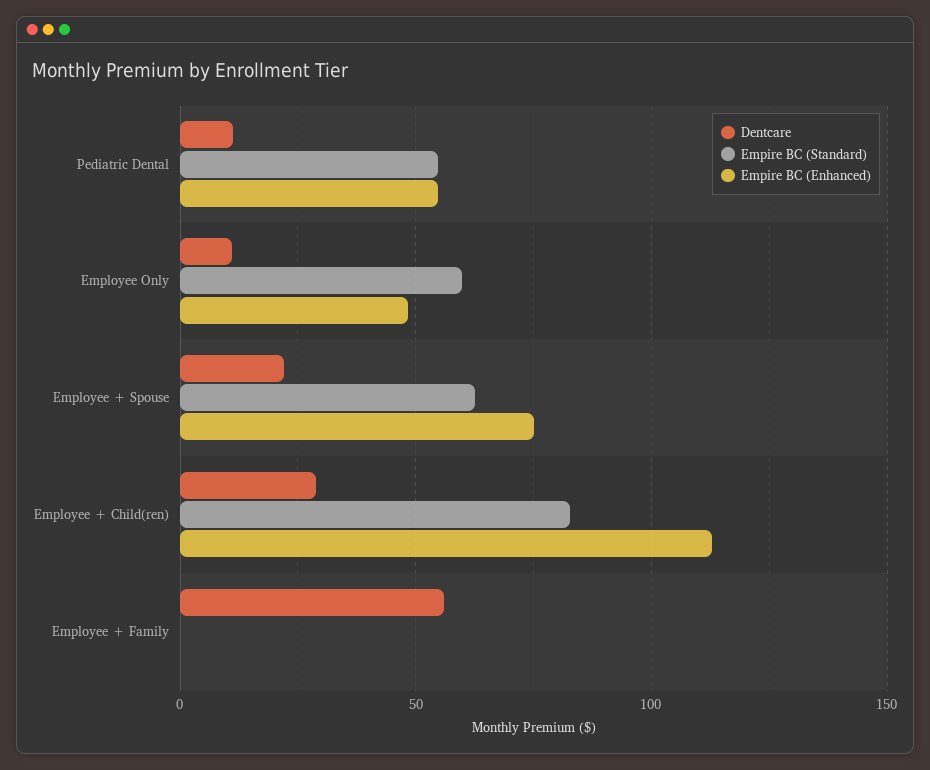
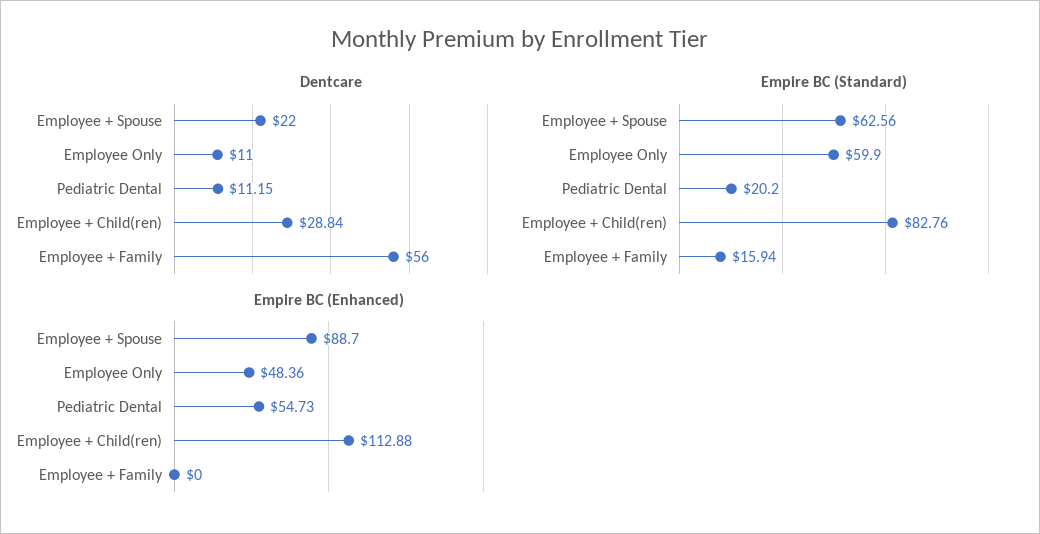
  {
    "Dentcare": {
      "Pediatric Dental": 11.15,
      "Employee Only": 11,
      "Employee + Spouse": 22,
      "Employee + Child(ren)": 28.84,
      "Employee + Family": 56
    },
    "Empire BC (Standard)": {
-     "Pediatric Dental": 55,
+     "Pediatric Dental": 20.2,
      "Employee Only": 59.9,
      "Employee + Spouse": 62.56,
      "Employee + Child(ren)": 82.76,
-     "Employee + Family": 0
+     "Employee + Family": 15.94
    },
    "Empire BC (Enhanced)": {
      "Pediatric Dental": 54.73,
      "Employee Only": 48.36,
-     "Employee + Spouse": 75,
+     "Employee + Spouse": 88.7,
      "Employee + Child(ren)": 112.88,
      "Employee + Family": 0
    }
  }

